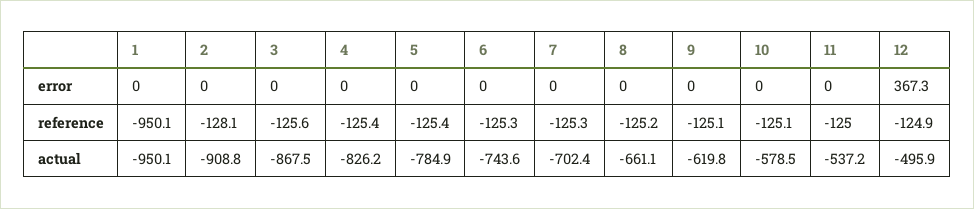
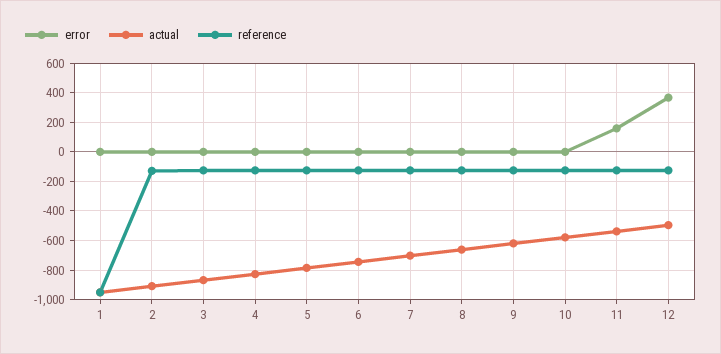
  {
    "error": {
      "1": 0,
      "2": 0,
      "3": 0,
      "4": 0,
      "5": 0,
      "6": 0,
      "7": 0,
      "8": 0,
      "9": 0,
      "10": 0,
-     "11": 0,
+     "11": 150,
      "12": 367.3
    },
    "reference": {
      "1": -950.1,
      "2": -128.1,
      "3": -125.6,
      "4": -125.4,
      "5": -125.4,
      "6": -125.3,
      "7": -125.3,
      "8": -125.2,
      "9": -125.1,
      "10": -125.1,
      "11": -125,
      "12": -124.9
    },
    "actual": {
      "1": -950.1,
      "2": -908.8,
      "3": -867.5,
      "4": -826.2,
      "5": -784.9,
      "6": -743.6,
      "7": -702.4,
      "8": -661.1,
      "9": -619.8,
      "10": -578.5,
      "11": -537.2,
      "12": -495.9
    }
  }

